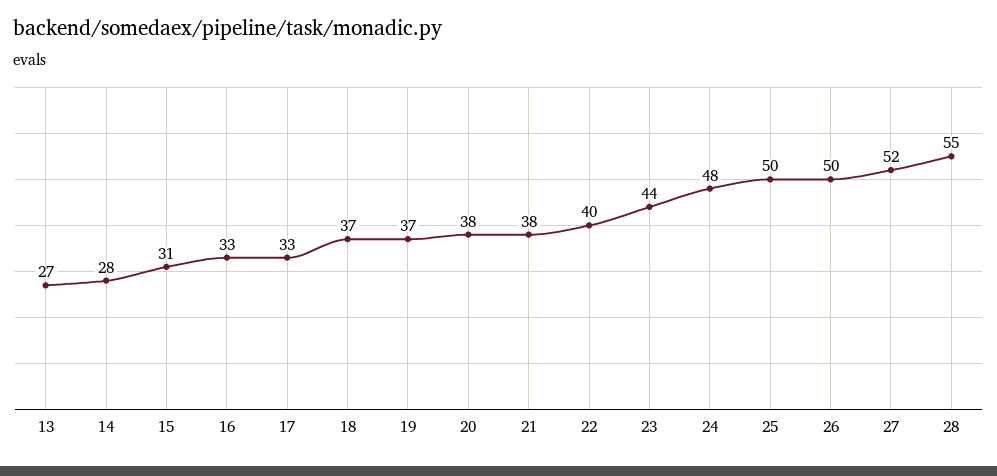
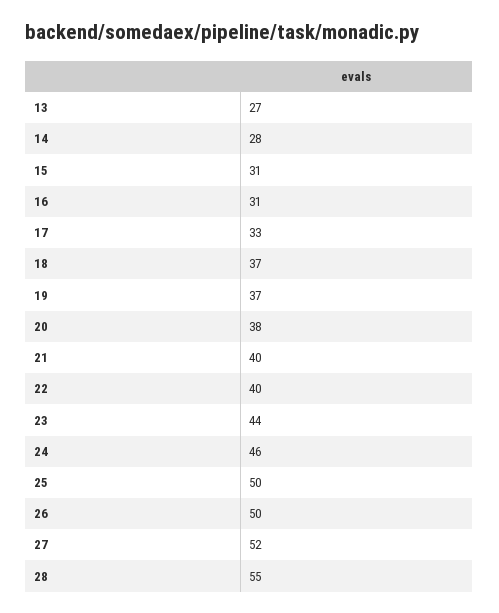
  {
    "13": 27,
    "14": 28,
    "15": 31,
-   "16": 33,
+   "16": 31,
    "17": 33,
    "18": 37,
    "19": 37,
    "20": 38,
-   "21": 38,
+   "21": 40,
    "22": 40,
    "23": 44,
-   "24": 48,
+   "24": 46,
    "25": 50,
    "26": 50,
    "27": 52,
    "28": 55
  }

